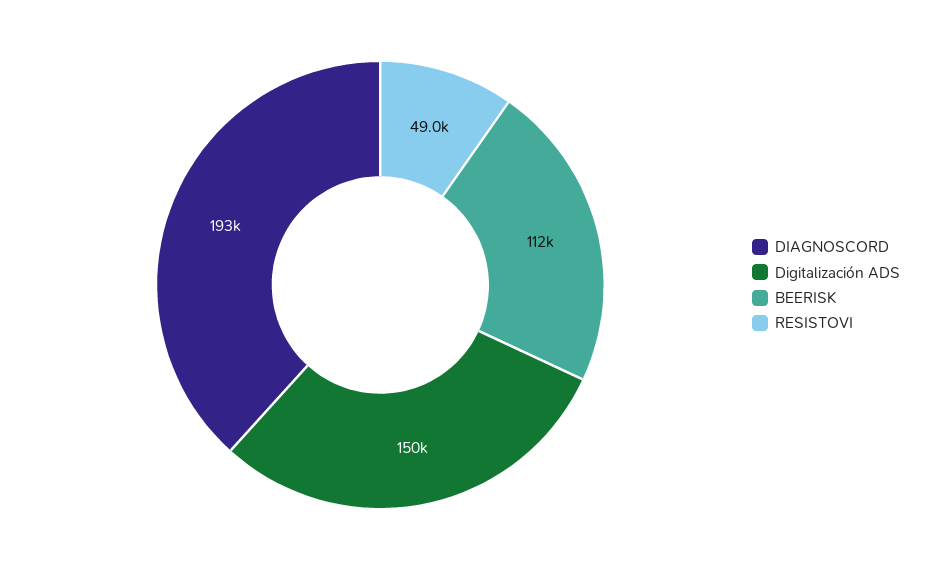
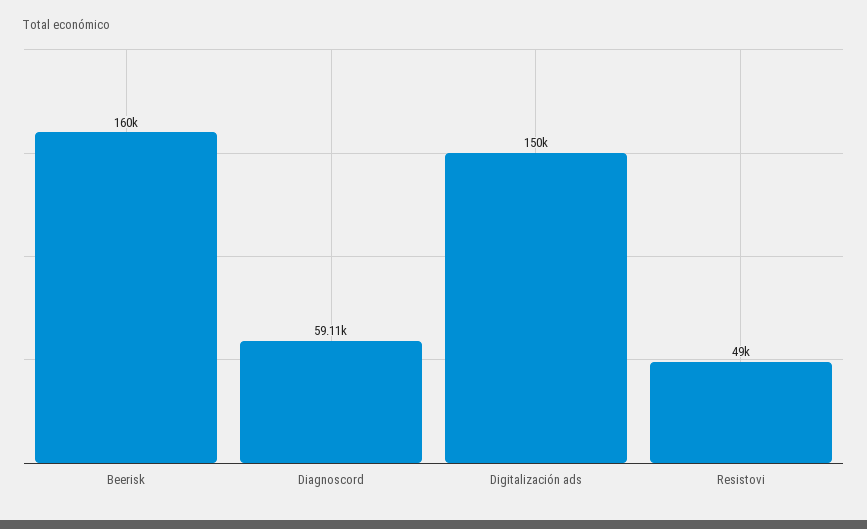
  {
-   "DIAGNOSCORD": 193000,
+   "DIAGNOSCORD": 59110,
    "Digitalización ADS": 150000,
-   "BEERISK": 112000,
+   "BEERISK": 160000,
    "RESISTOVI": 49000
  }

